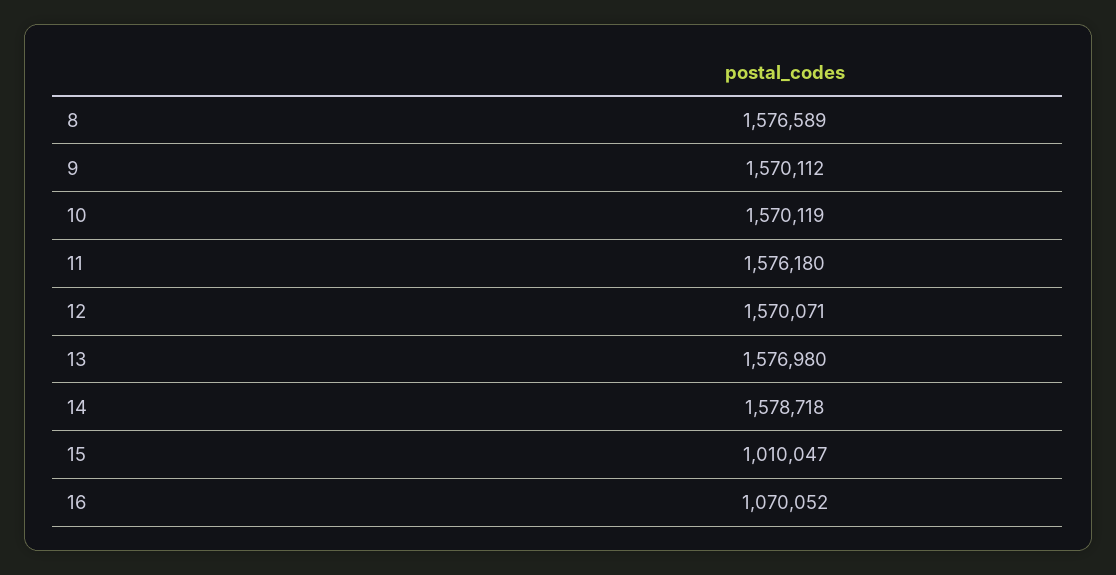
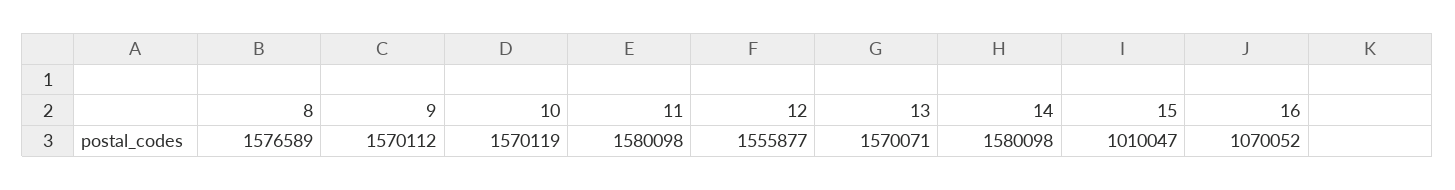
  {
    "8": 1576589,
    "9": 1570112,
    "10": 1570119,
-   "11": 1576180,
+   "11": 1580098,
-   "12": 1570071,
+   "12": 1555877,
-   "13": 1576980,
+   "13": 1570071,
-   "14": 1578718,
+   "14": 1580098,
    "15": 1010047,
    "16": 1070052
  }

